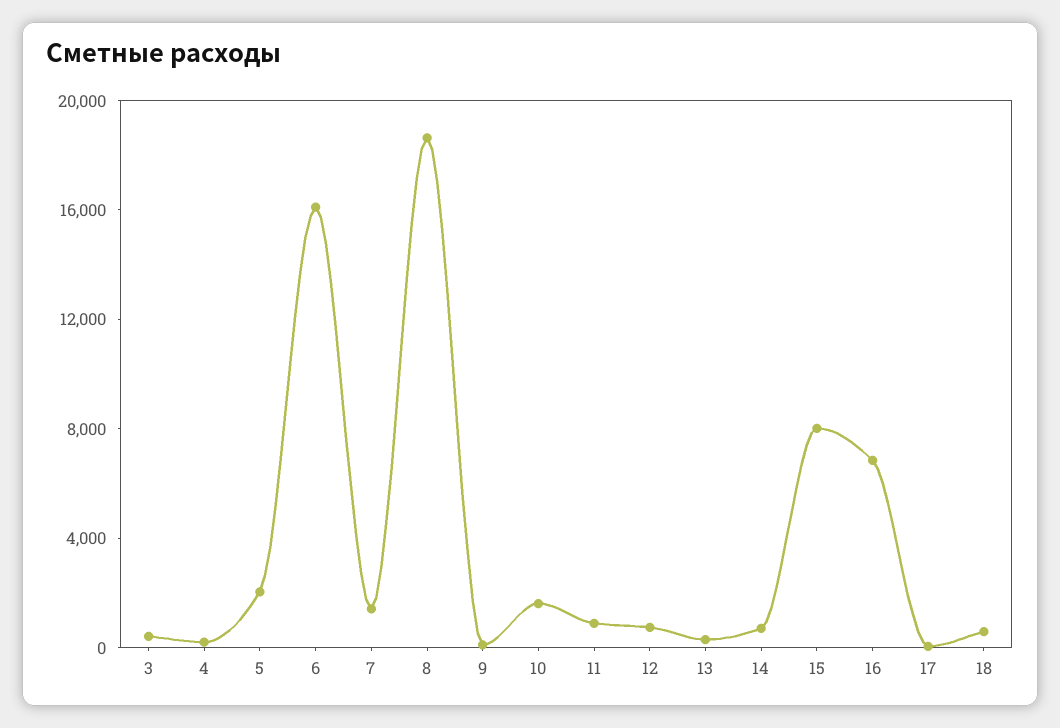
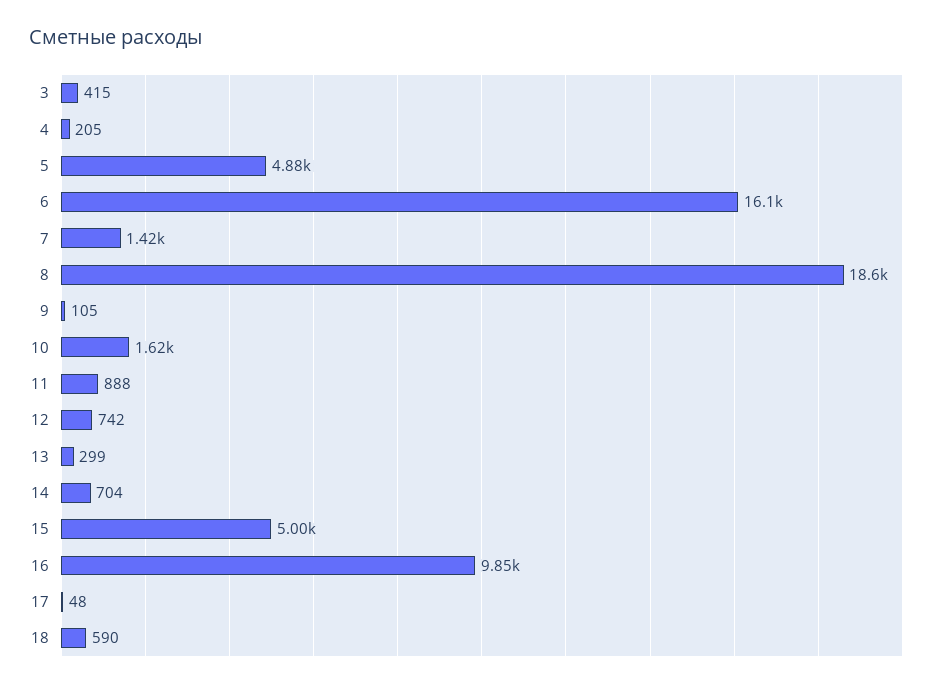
  {
    "3": 415,
    "4": 205,
-   "5": 2000,
+   "5": 4880,
    "6": 16100,
    "7": 1420,
    "8": 18600,
    "9": 105,
    "10": 1620,
    "11": 888,
    "12": 742,
    "13": 299,
    "14": 704,
-   "15": 8000,
+   "15": 5000,
-   "16": 7000,
+   "16": 9850,
    "17": 48,
    "18": 590
  }

